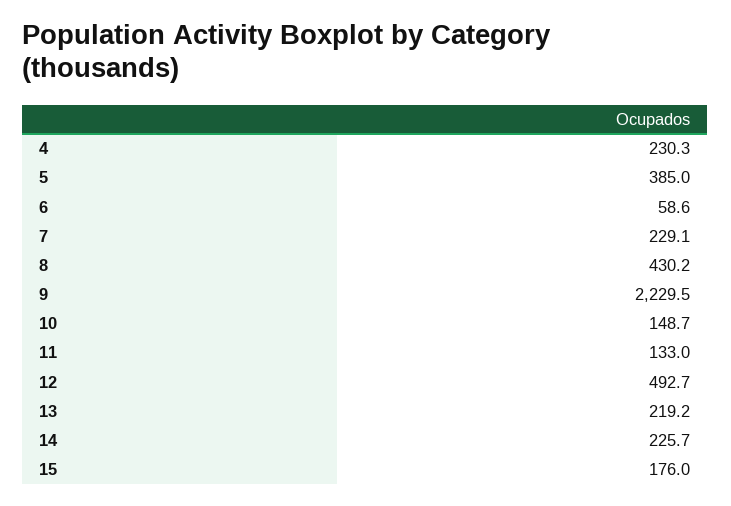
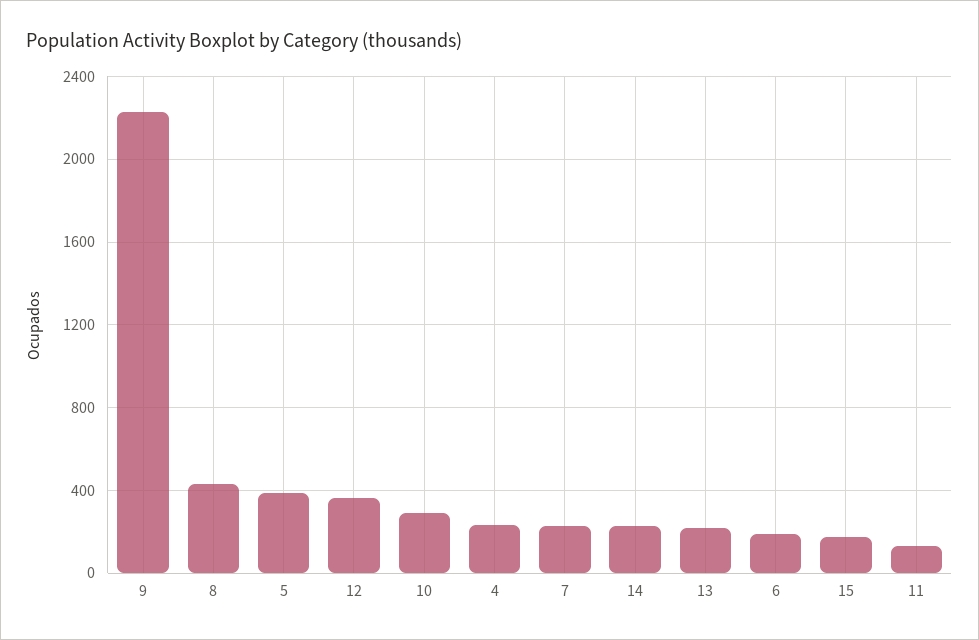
  {
    "4": 230.3,
    "5": 385,
-   "6": 58.6,
+   "6": 200,
    "7": 229.1,
    "8": 430.2,
    "9": 2229.5,
-   "10": 148.7,
+   "10": 300,
    "11": 133,
-   "12": 492.7,
+   "12": 350,
    "13": 219.2,
    "14": 225.7,
    "15": 176
  }

